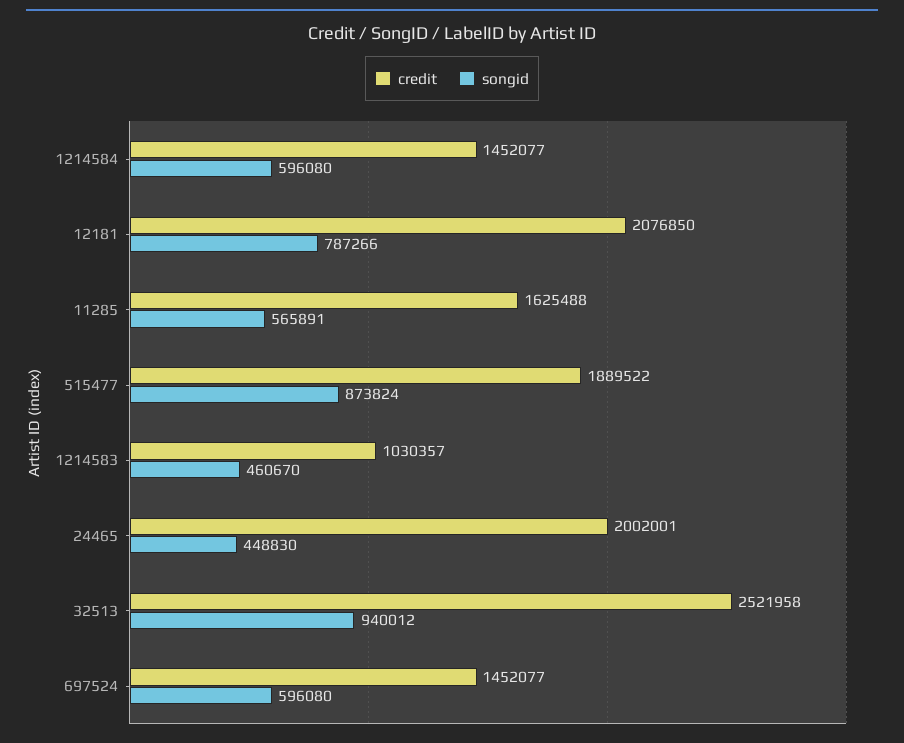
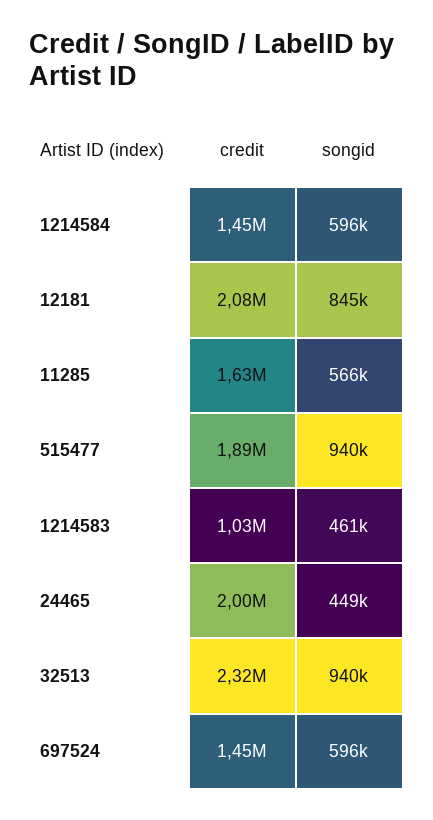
  {
    "credit": {
      "1214584": 1452077,
      "12181": 2076850,
      "11285": 1625488,
      "515477": 1889522,
      "1214583": 1030357,
      "24465": 2002001,
-     "32513": 2521958,
+     "32513": 2320000,
      "697524": 1452077
    },
    "songid": {
      "1214584": 596080,
-     "12181": 787266,
+     "12181": 845000,
      "11285": 565891,
-     "515477": 873824,
+     "515477": 940000,
      "1214583": 460670,
      "24465": 448830,
      "32513": 940012,
      "697524": 596080
    }
  }

